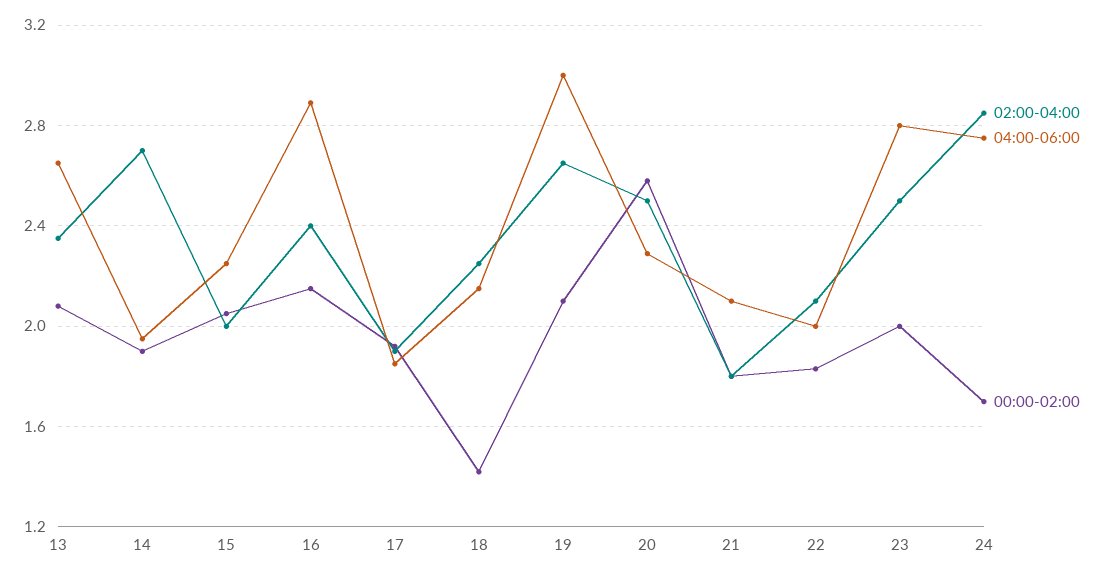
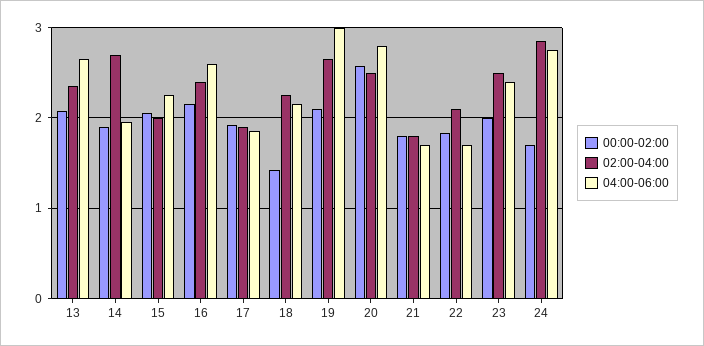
  {
    "02:00-04:00": {
      "13": 2.35,
      "14": 2.7,
      "15": 2,
      "16": 2.4,
      "17": 1.9,
      "18": 2.25,
      "19": 2.65,
      "20": 2.5,
      "21": 1.8,
      "22": 2.1,
      "23": 2.5,
      "24": 2.85
    },
    "04:00-06:00": {
      "13": 2.65,
      "14": 1.95,
      "15": 2.25,
-     "16": 2.9,
+     "16": 2.6,
      "17": 1.85,
      "18": 2.15,
      "19": 3,
-     "20": 2.3,
+     "20": 2.8,
-     "21": 2.1,
+     "21": 1.7,
-     "22": 2,
+     "22": 1.7,
-     "23": 2.8,
+     "23": 2.4,
      "24": 2.75
    },
    "00:00-02:00": {
      "13": 2.1,
      "14": 1.9,
      "15": 2.05,
      "16": 2.15,
      "17": 1.9,
      "18": 1.4,
      "19": 2.1,
      "20": 2.6,
      "21": 1.8,
      "22": 1.85,
      "23": 2,
      "24": 1.7
    }
  }

